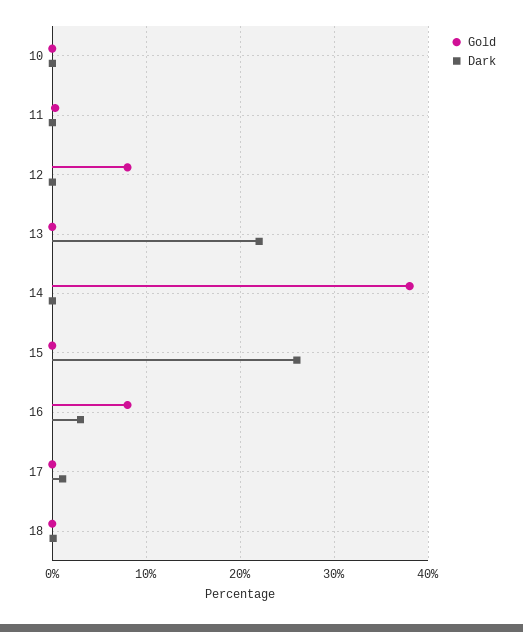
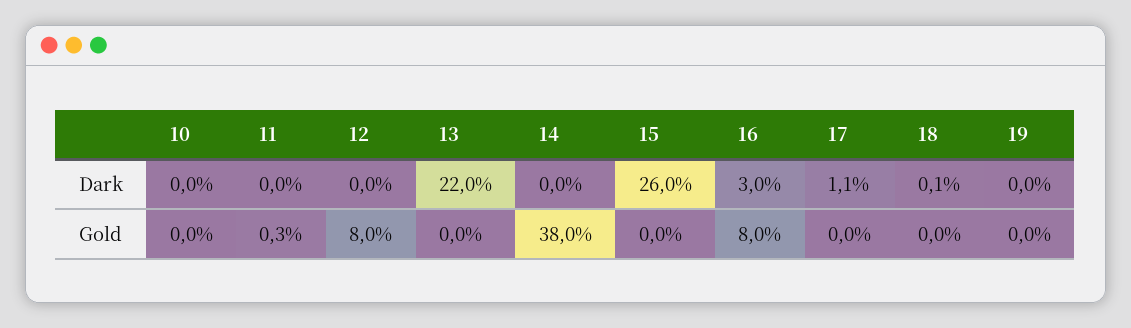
  {
    "Gold": {
      "10": 0,
      "11": 0.3,
      "12": 8,
      "13": 0,
      "14": 38,
      "15": 0,
      "16": 8,
      "17": 0,
-     "18": 0
+     "18": 0,
+     "19": 0
    },
    "Dark": {
      "10": 0,
      "11": 0,
      "12": 0,
      "13": 22,
      "14": 0,
      "15": 26,
      "16": 3,
      "17": 1.1,
-     "18": 0.1
+     "18": 0.1,
+     "19": 0
    }
  }

